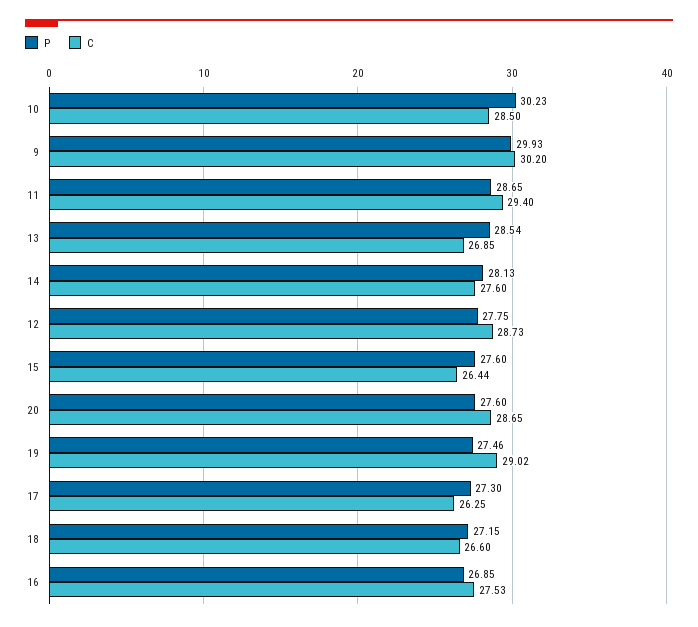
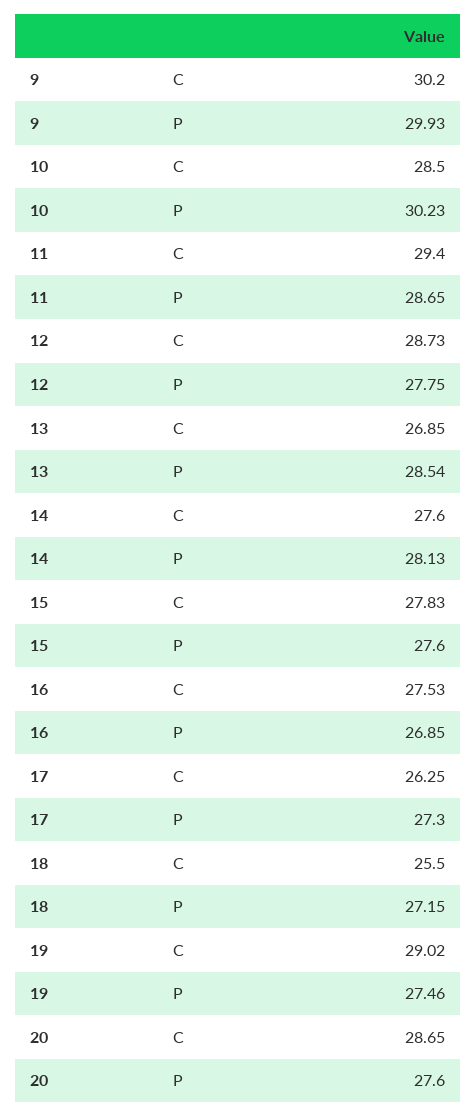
  {
    "P": {
      "10": 30.23,
      "9": 29.93,
      "11": 28.65,
      "13": 28.54,
      "14": 28.13,
      "12": 27.75,
      "15": 27.6,
      "20": 27.6,
      "19": 27.46,
      "17": 27.3,
      "18": 27.15,
      "16": 26.85
    },
    "C": {
      "10": 28.5,
      "9": 30.2,
      "11": 29.4,
      "13": 26.85,
      "14": 27.6,
      "12": 28.73,
-     "15": 26.44,
+     "15": 27.83,
      "20": 28.65,
      "19": 29.02,
      "17": 26.25,
-     "18": 26.6,
+     "18": 25.5,
      "16": 27.53
    }
  }

